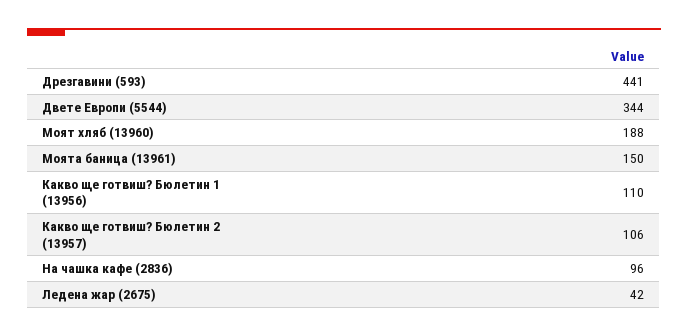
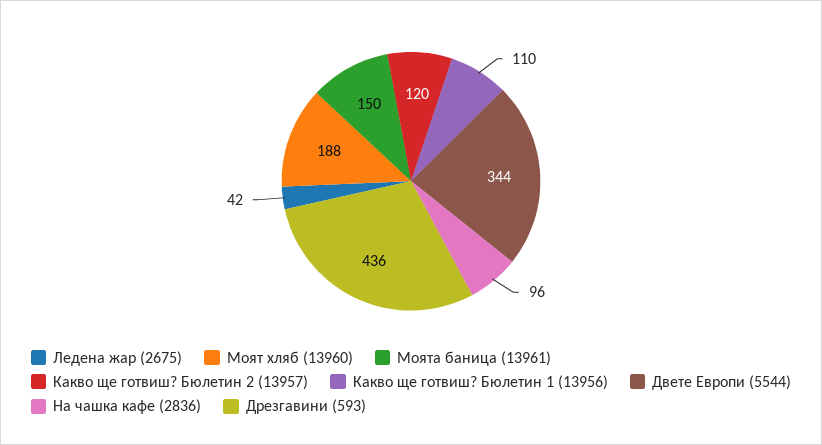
  {
-   "Дрезгавини (593)": 441,
+   "Дрезгавини (593)": 436,
    "Двете Европи (5544)": 344,
    "Моят хляб (13960)": 188,
    "Моята баница (13961)": 150,
    "Какво ще готвиш? Бюлетин 1 (13956)": 110,
-   "Какво ще готвиш? Бюлетин 2 (13957)": 106,
+   "Какво ще готвиш? Бюлетин 2 (13957)": 120,
    "На чашка кафе (2836)": 96,
    "Ледена жар (2675)": 42
  }

